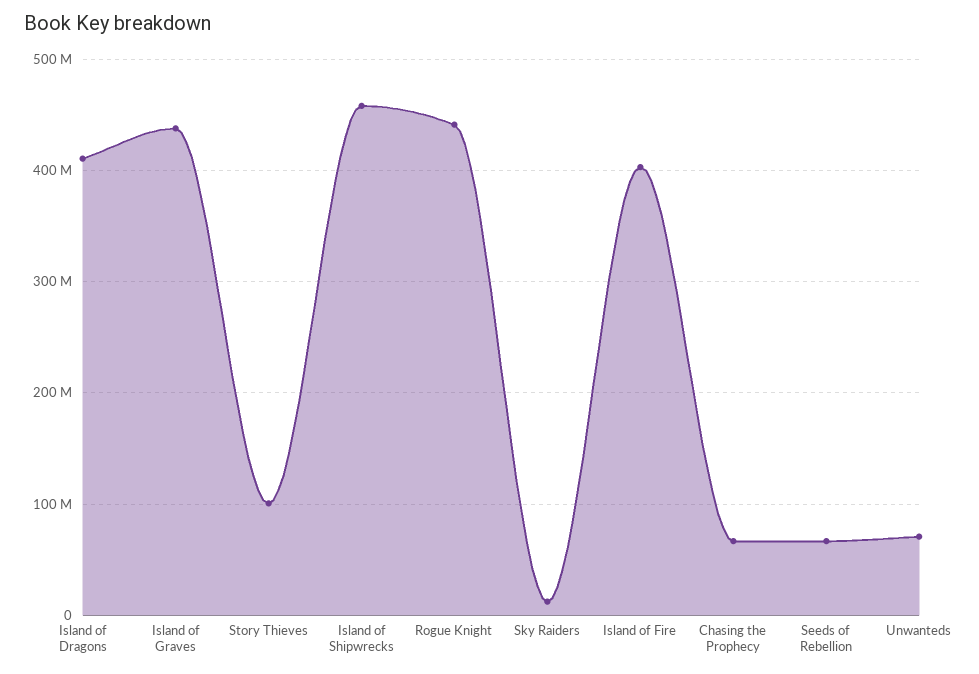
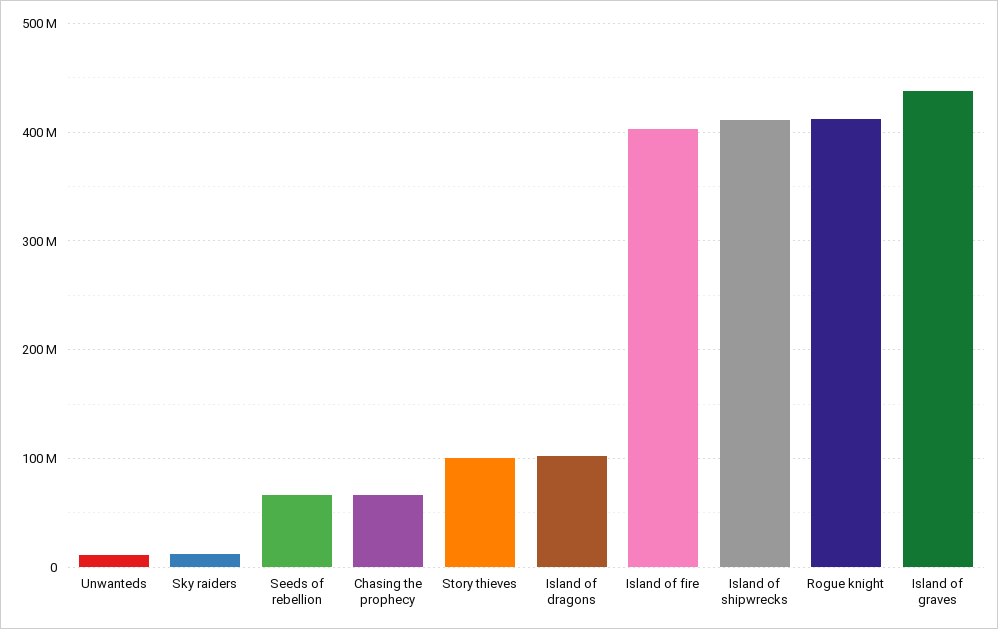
  {
-   "Island of Dragons": 410000000,
+   "Island of Dragons": 100000000,
    "Island of Graves": 440000000,
    "Story Thieves": 100000000,
-   "Island of Shipwrecks": 460000000,
+   "Island of Shipwrecks": 410000000,
-   "Rogue Knight": 440000000,
+   "Rogue Knight": 410000000,
    "Sky Raiders": 10000000,
    "Island of Fire": 400000000,
    "Chasing the Prophecy": 70000000,
    "Seeds of Rebellion": 70000000,
-   "Unwanteds": 70000000
+   "Unwanteds": 10000000
  }

